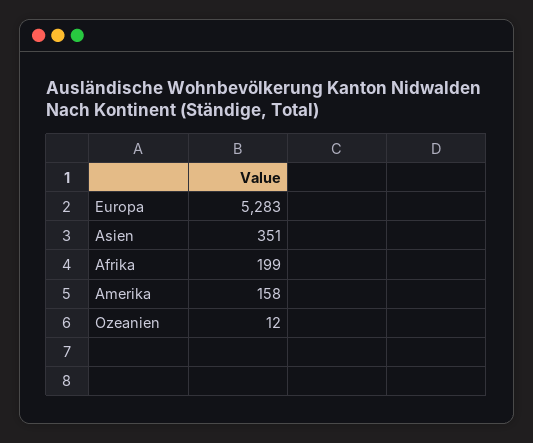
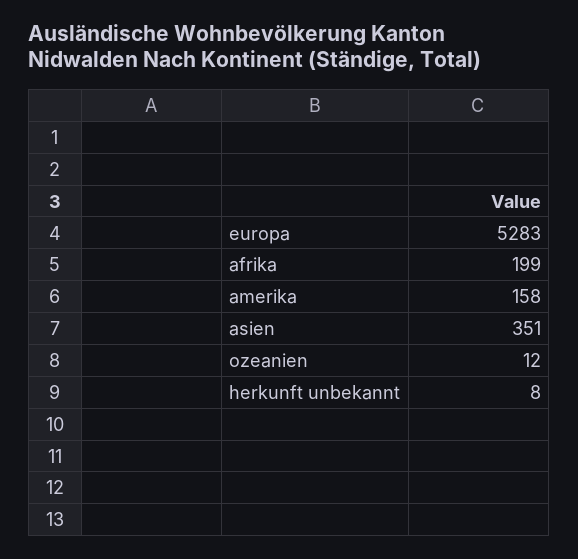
  {
    "Europa": 5283,
    "Asien": 351,
    "Afrika": 199,
    "Amerika": 158,
-   "Ozeanien": 12
+   "Ozeanien": 12,
+   "herkunft unbekannt": 8
  }

